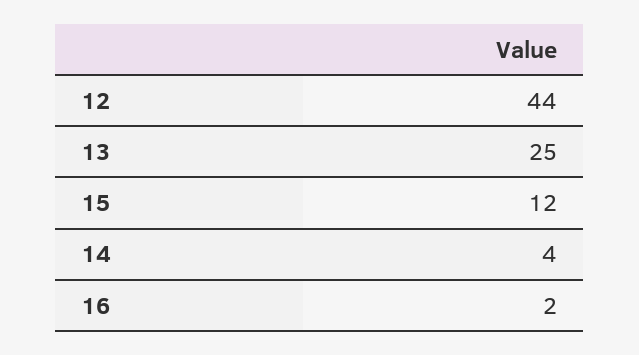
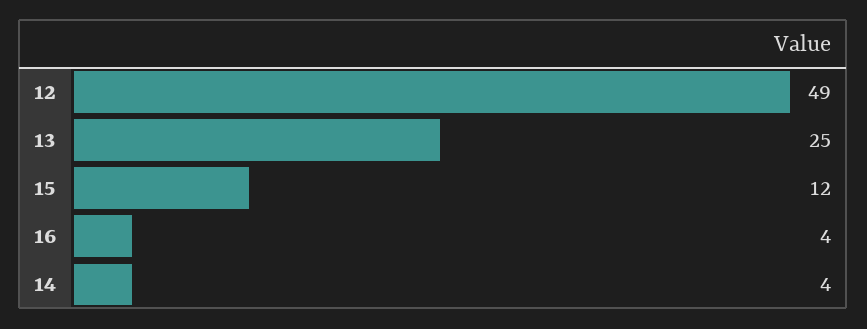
  {
-   "12": 44,
+   "12": 49,
    "13": 25,
    "15": 12,
    "14": 4,
-   "16": 2
+   "16": 4
  }

